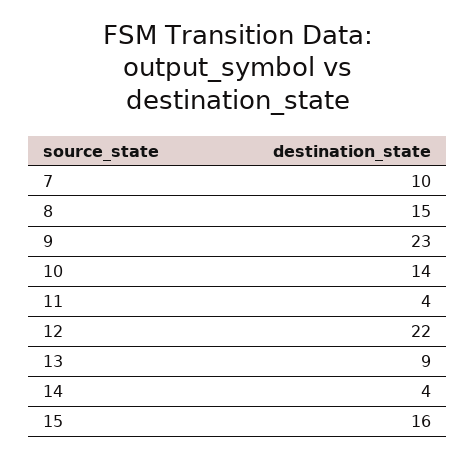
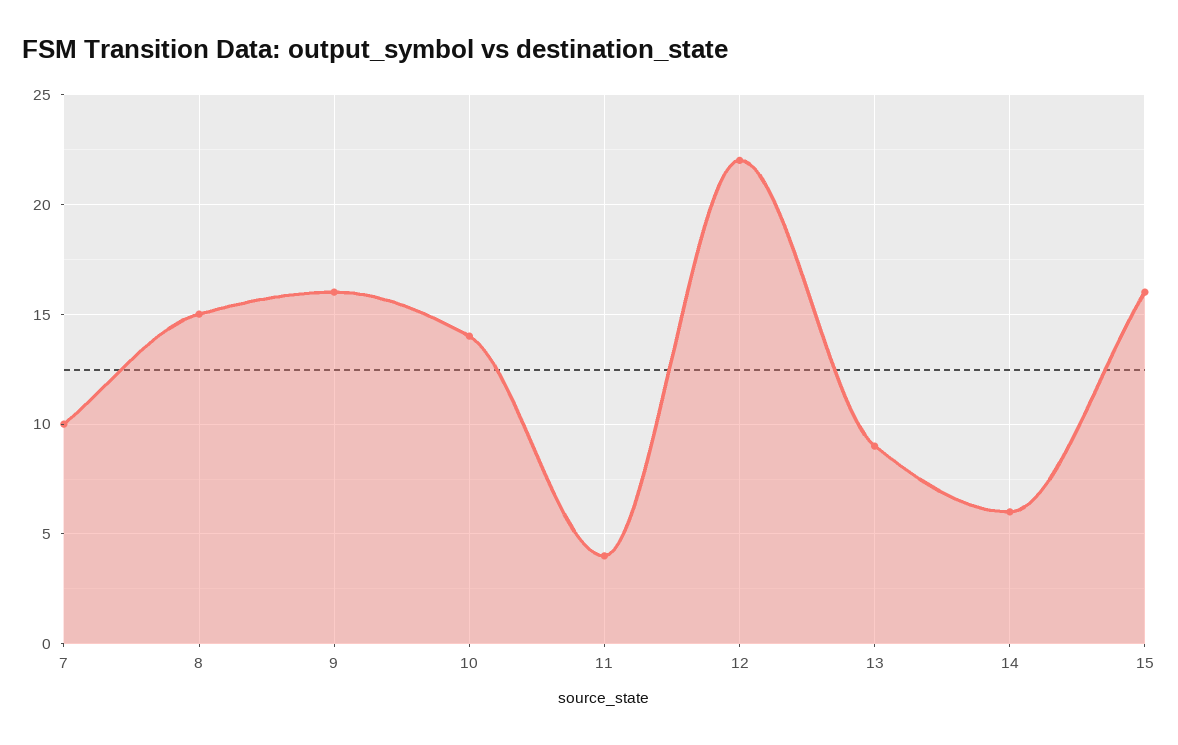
  {
    "7": 10,
    "8": 15,
-   "9": 23,
+   "9": 16,
    "10": 14,
    "11": 4,
    "12": 22,
    "13": 9,
-   "14": 4,
+   "14": 6,
    "15": 16
  }

